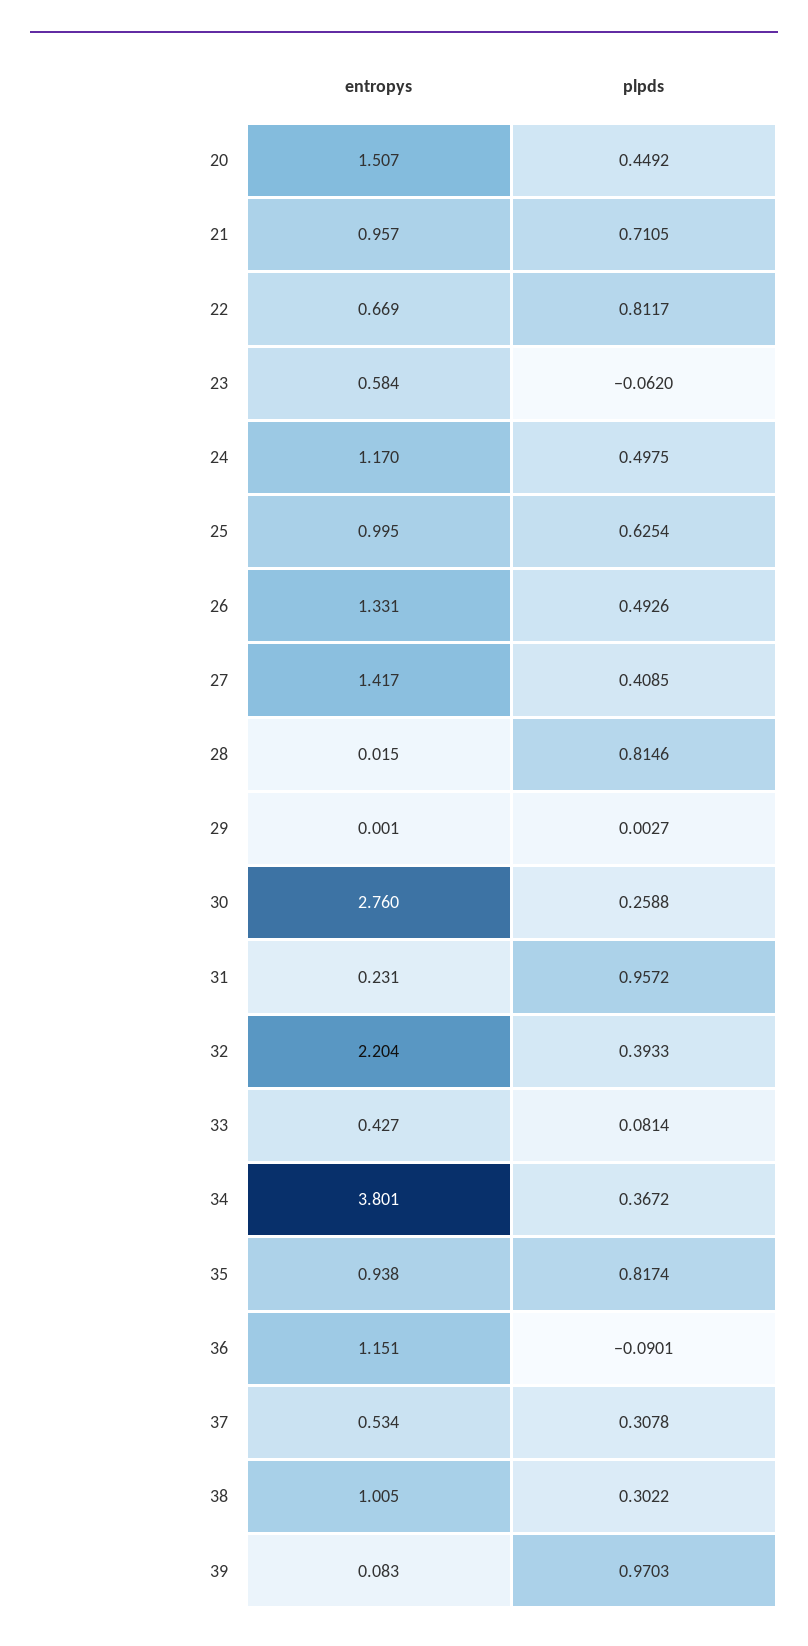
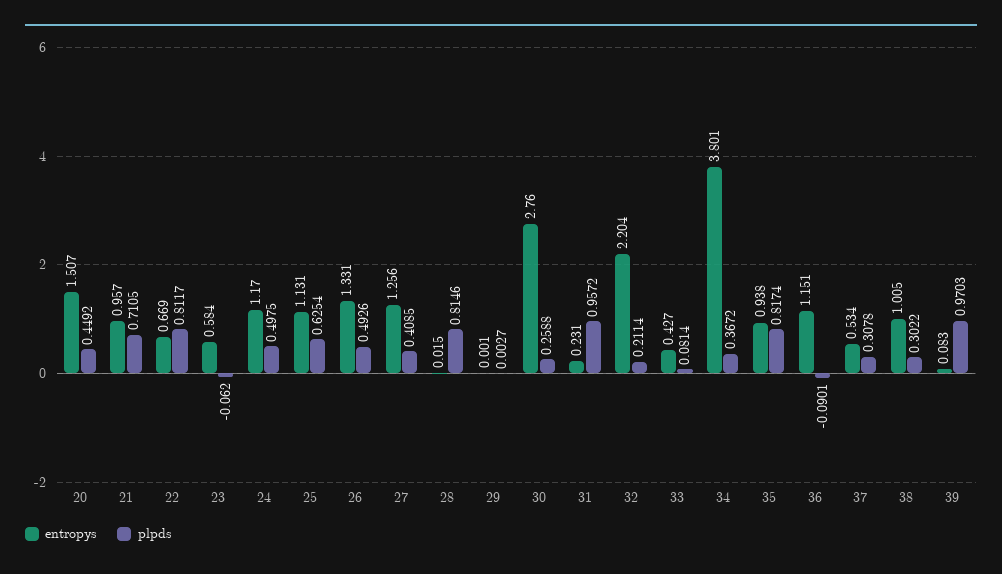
  {
    "entropys": {
      "20": 1.507,
      "21": 0.957,
      "22": 0.669,
      "23": 0.584,
      "24": 1.17,
-     "25": 0.995,
+     "25": 1.131,
      "26": 1.331,
-     "27": 1.417,
+     "27": 1.256,
      "28": 0.015,
      "29": 0.001,
      "30": 2.76,
      "31": 0.231,
      "32": 2.204,
      "33": 0.427,
      "34": 3.801,
      "35": 0.938,
      "36": 1.151,
      "37": 0.534,
      "38": 1.005,
      "39": 0.083
    },
    "plpds": {
      "20": 0.4492,
      "21": 0.7105,
      "22": 0.8117,
      "23": -0.062,
      "24": 0.4975,
      "25": 0.6254,
      "26": 0.4926,
      "27": 0.4085,
      "28": 0.8146,
      "29": 0.0027,
      "30": 0.2588,
      "31": 0.9572,
-     "32": 0.3933,
+     "32": 0.2114,
      "33": 0.0814,
      "34": 0.3672,
      "35": 0.8174,
      "36": -0.0901,
      "37": 0.3078,
      "38": 0.3022,
      "39": 0.9703
    }
  }

